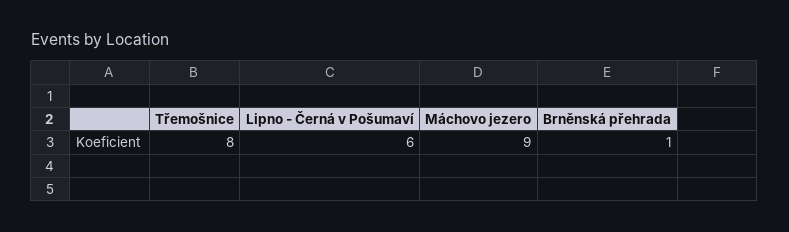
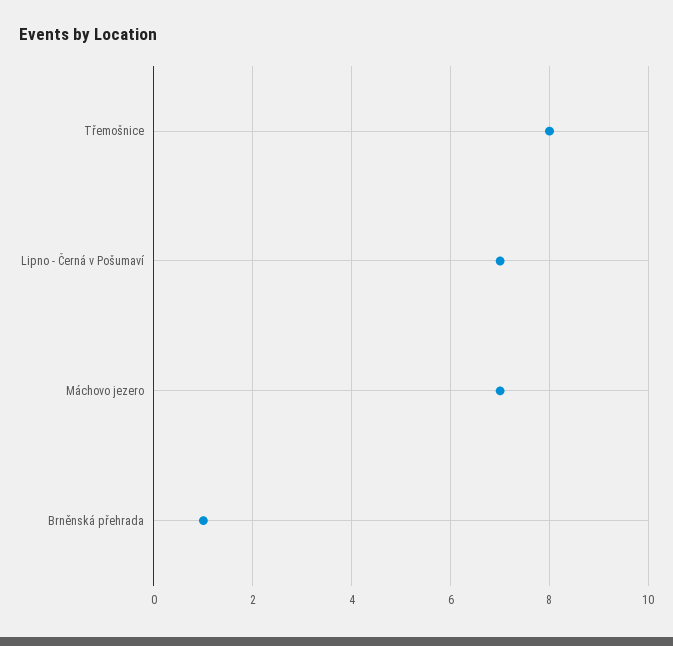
  {
    "Třemošnice": 8,
-   "Lipno - Černá v Pošumaví": 6,
+   "Lipno - Černá v Pošumaví": 7,
-   "Máchovo jezero": 9,
+   "Máchovo jezero": 7,
    "Brněnská přehrada": 1
  }

